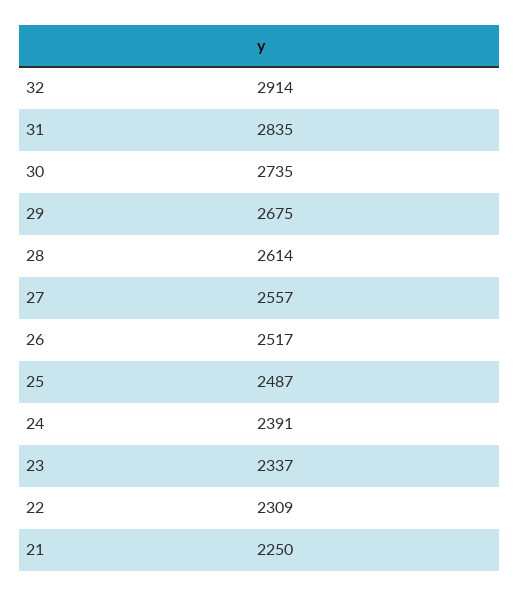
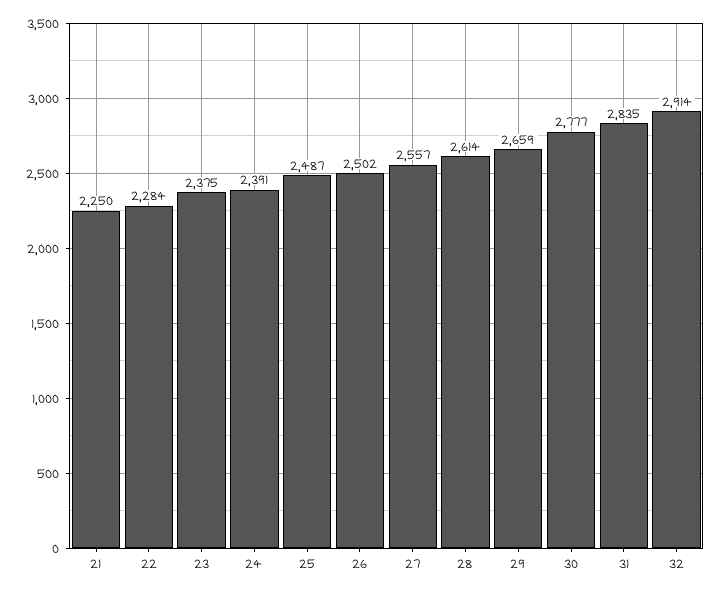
  {
    "32": 2914,
    "31": 2835,
-   "30": 2735,
+   "30": 2777,
-   "29": 2675,
+   "29": 2659,
    "28": 2614,
    "27": 2557,
-   "26": 2517,
+   "26": 2502,
    "25": 2487,
    "24": 2391,
-   "23": 2337,
+   "23": 2375,
-   "22": 2309,
+   "22": 2284,
    "21": 2250
  }

